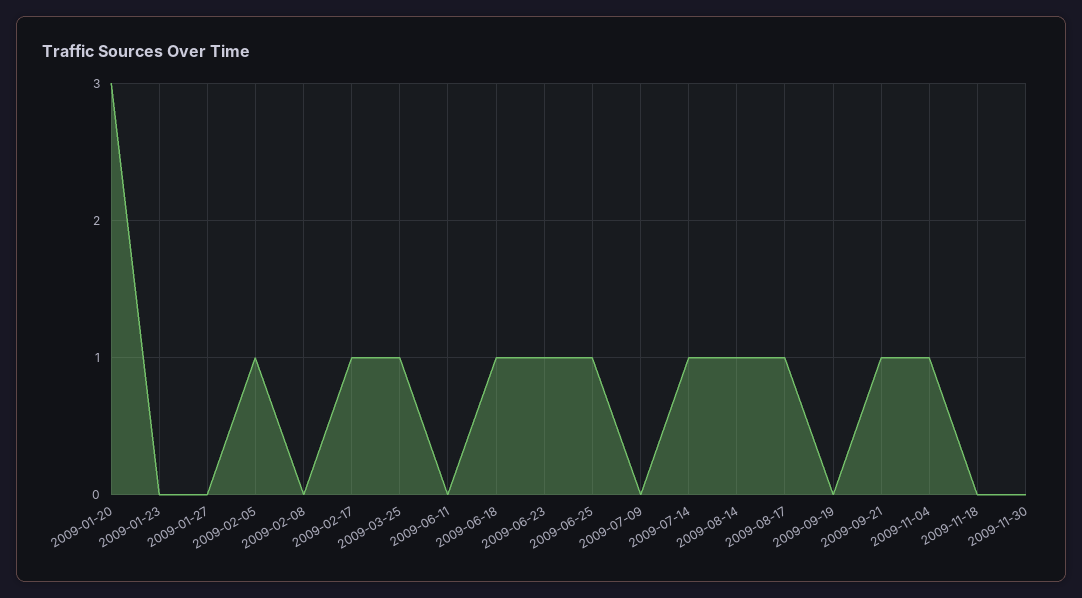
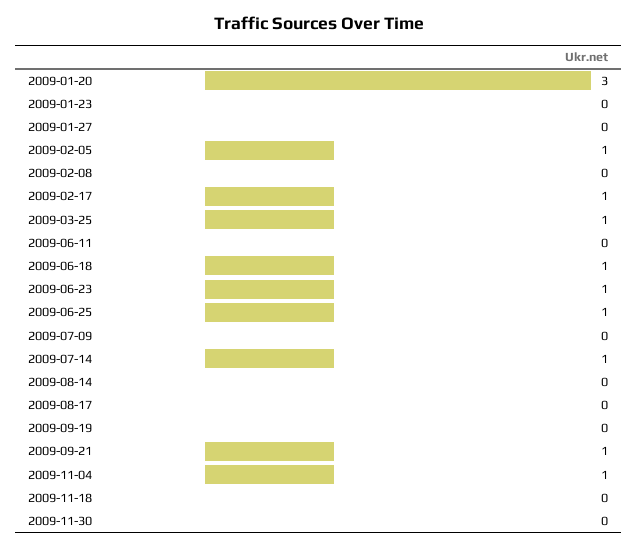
  {
    "2009-01-20": 3,
    "2009-01-23": 0,
    "2009-01-27": 0,
    "2009-02-05": 1,
    "2009-02-08": 0,
    "2009-02-17": 1,
    "2009-03-25": 1,
    "2009-06-11": 0,
    "2009-06-18": 1,
    "2009-06-23": 1,
    "2009-06-25": 1,
    "2009-07-09": 0,
    "2009-07-14": 1,
-   "2009-08-14": 1,
+   "2009-08-14": 0,
-   "2009-08-17": 1,
+   "2009-08-17": 0,
    "2009-09-19": 0,
    "2009-09-21": 1,
    "2009-11-04": 1,
    "2009-11-18": 0,
    "2009-11-30": 0
  }

